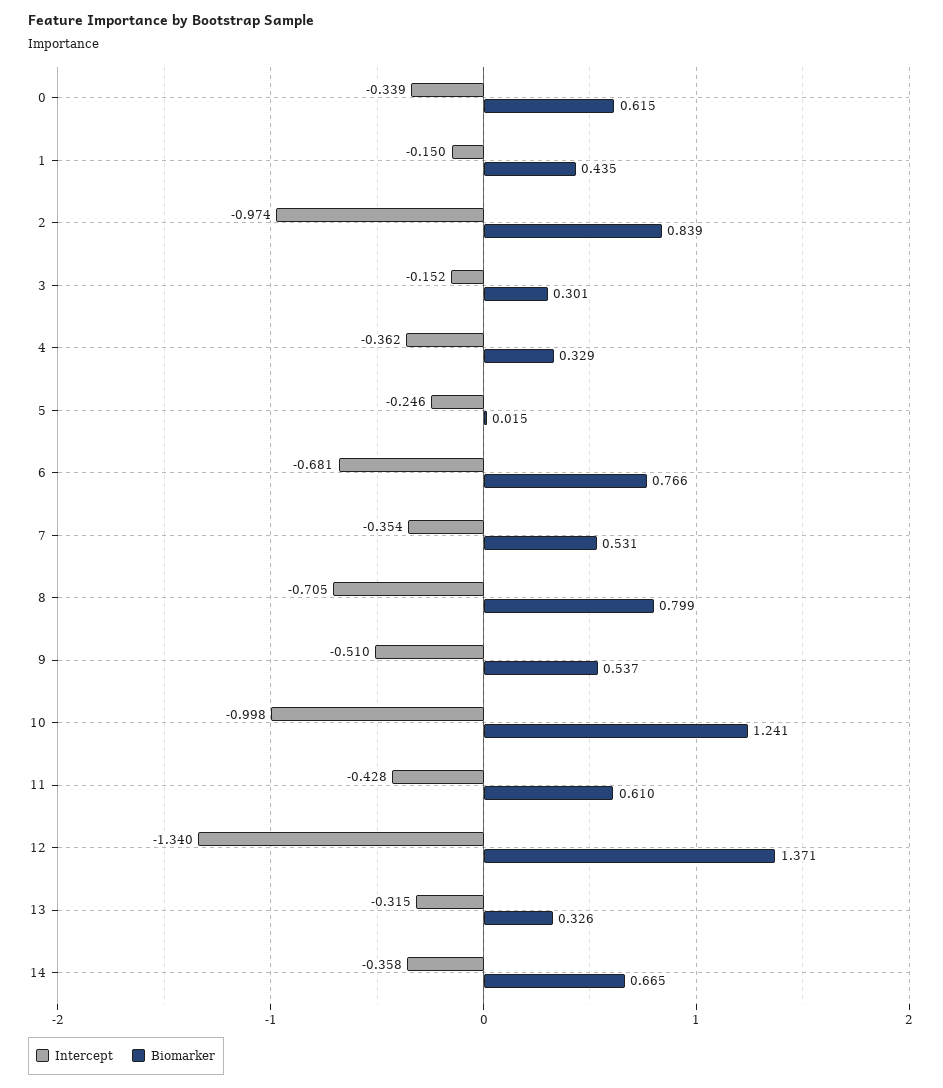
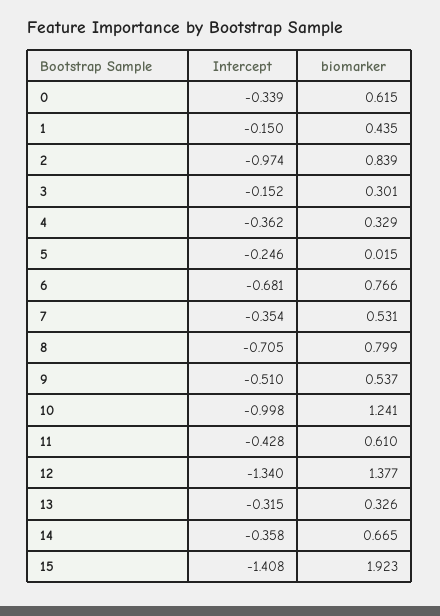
  {
    "Intercept": {
      "0": -0.339,
      "1": -0.15,
      "2": -0.974,
      "3": -0.152,
      "4": -0.362,
      "5": -0.246,
      "6": -0.681,
      "7": -0.354,
      "8": -0.705,
      "9": -0.51,
      "10": -0.998,
      "11": -0.428,
      "12": -1.34,
      "13": -0.315,
-     "14": -0.358
+     "14": -0.358,
+     "15": -1.408
    },
    "Biomarker": {
      "0": 0.615,
      "1": 0.435,
      "2": 0.839,
      "3": 0.301,
      "4": 0.329,
      "5": 0.015,
      "6": 0.766,
      "7": 0.531,
      "8": 0.799,
      "9": 0.537,
      "10": 1.241,
      "11": 0.61,
-     "12": 1.371,
+     "12": 1.377,
      "13": 0.326,
-     "14": 0.665
+     "14": 0.665,
+     "15": 1.923
    }
  }

